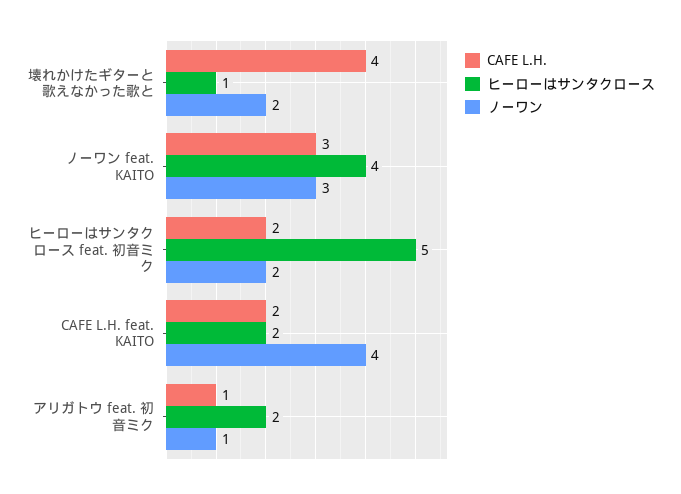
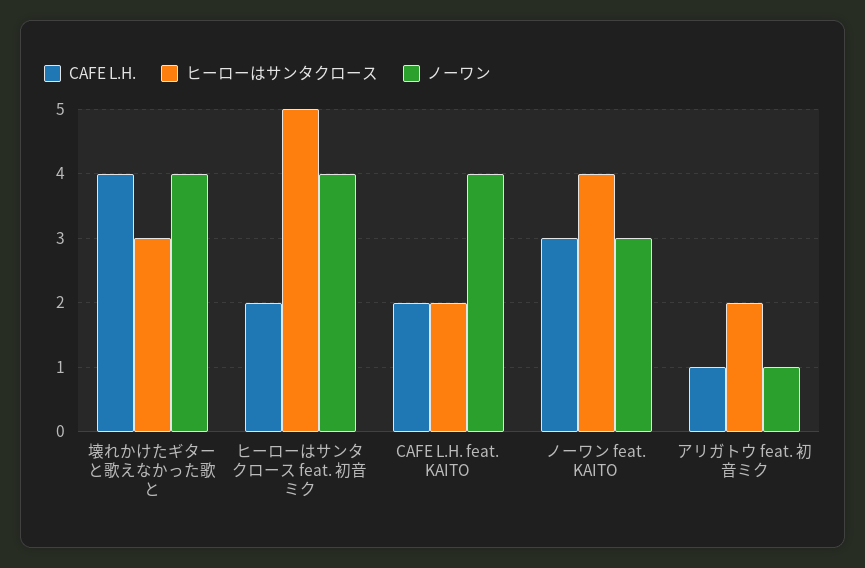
  {
    "CAFE L.H.": {
      "壊れかけたギターと歌えなかった歌と": 4,
      "ノーワン feat. KAITO": 3,
      "ヒーローはサンタクロース feat. 初音ミク": 2,
      "CAFE L.H. feat. KAITO": 2,
      "アリガトウ feat. 初音ミク": 1
    },
    "ヒーローはサンタクロース": {
-     "壊れかけたギターと歌えなかった歌と": 1,
+     "壊れかけたギターと歌えなかった歌と": 3,
      "ノーワン feat. KAITO": 4,
      "ヒーローはサンタクロース feat. 初音ミク": 5,
      "CAFE L.H. feat. KAITO": 2,
      "アリガトウ feat. 初音ミク": 2
    },
    "ノーワン": {
-     "壊れかけたギターと歌えなかった歌と": 2,
+     "壊れかけたギターと歌えなかった歌と": 4,
      "ノーワン feat. KAITO": 3,
-     "ヒーローはサンタクロース feat. 初音ミク": 2,
+     "ヒーローはサンタクロース feat. 初音ミク": 4,
      "CAFE L.H. feat. KAITO": 4,
      "アリガトウ feat. 初音ミク": 1
    }
  }

